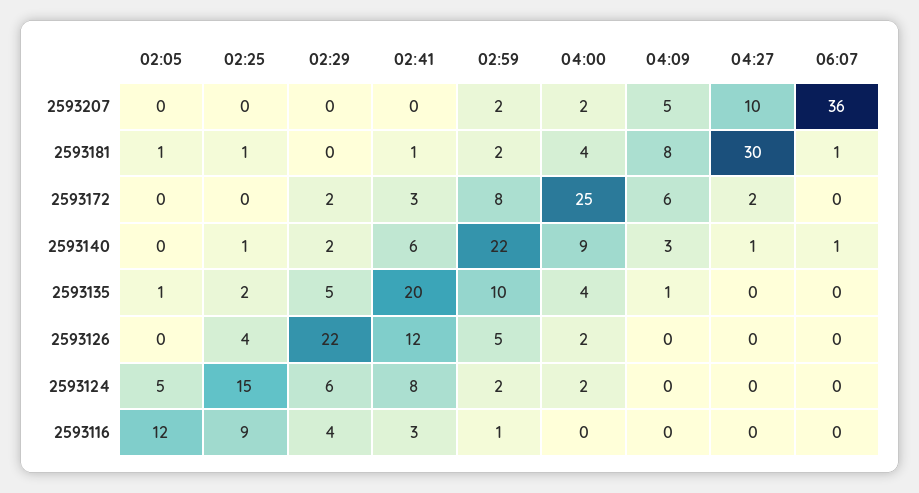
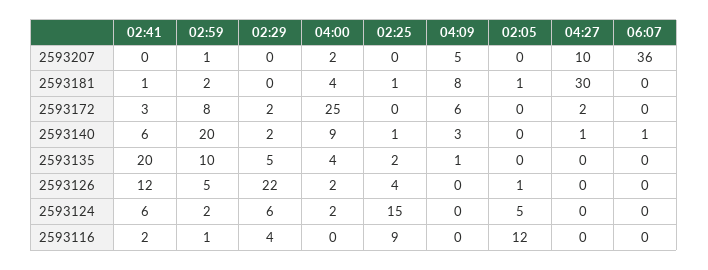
  {
    "02:05": {
      "2593207": 0,
      "2593181": 1,
      "2593172": 0,
      "2593140": 0,
-     "2593135": 1,
+     "2593135": 0,
-     "2593126": 0,
+     "2593126": 1,
      "2593124": 5,
      "2593116": 12
    },
    "02:25": {
      "2593207": 0,
      "2593181": 1,
      "2593172": 0,
      "2593140": 1,
      "2593135": 2,
      "2593126": 4,
      "2593124": 15,
      "2593116": 9
    },
    "02:29": {
      "2593207": 0,
      "2593181": 0,
      "2593172": 2,
      "2593140": 2,
      "2593135": 5,
      "2593126": 22,
      "2593124": 6,
      "2593116": 4
    },
    "02:41": {
      "2593207": 0,
      "2593181": 1,
      "2593172": 3,
      "2593140": 6,
      "2593135": 20,
      "2593126": 12,
-     "2593124": 8,
+     "2593124": 6,
-     "2593116": 3
+     "2593116": 2
    },
    "02:59": {
-     "2593207": 2,
+     "2593207": 1,
      "2593181": 2,
      "2593172": 8,
-     "2593140": 22,
+     "2593140": 20,
      "2593135": 10,
      "2593126": 5,
      "2593124": 2,
      "2593116": 1
    },
    "04:00": {
      "2593207": 2,
      "2593181": 4,
      "2593172": 25,
      "2593140": 9,
      "2593135": 4,
      "2593126": 2,
      "2593124": 2,
      "2593116": 0
    },
    "04:09": {
      "2593207": 5,
      "2593181": 8,
      "2593172": 6,
      "2593140": 3,
      "2593135": 1,
      "2593126": 0,
      "2593124": 0,
      "2593116": 0
    },
    "04:27": {
      "2593207": 10,
      "2593181": 30,
      "2593172": 2,
      "2593140": 1,
      "2593135": 0,
      "2593126": 0,
      "2593124": 0,
      "2593116": 0
    },
    "06:07": {
      "2593207": 36,
-     "2593181": 1,
+     "2593181": 0,
      "2593172": 0,
      "2593140": 1,
      "2593135": 0,
      "2593126": 0,
      "2593124": 0,
      "2593116": 0
    }
  }

